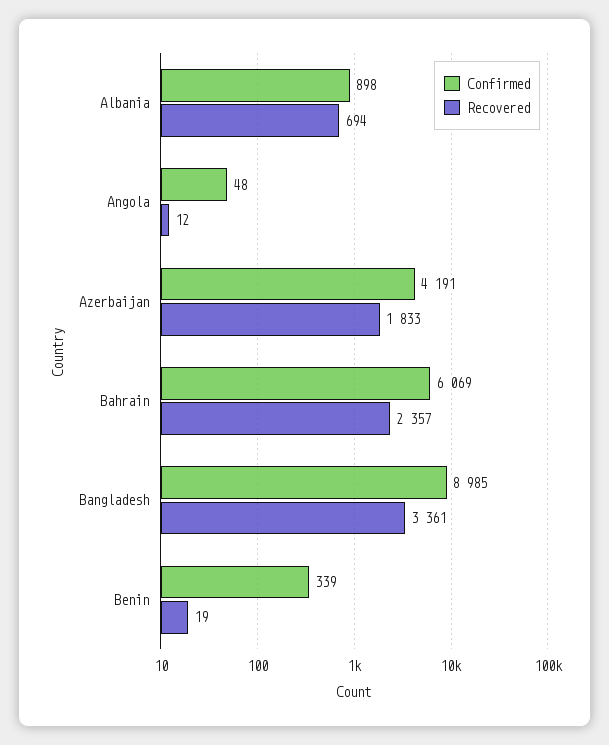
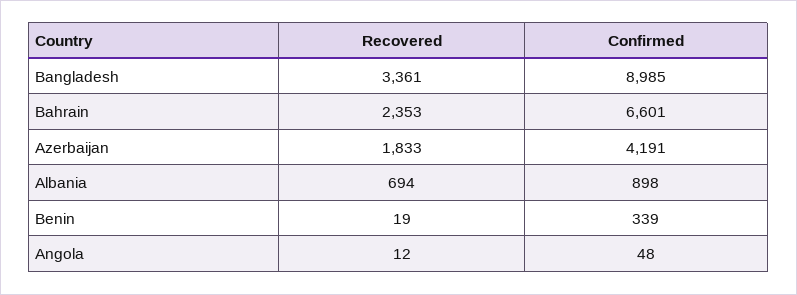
  {
    "Confirmed": {
      "Albania": 898,
      "Angola": 48,
      "Azerbaijan": 4191,
-     "Bahrain": 6069,
+     "Bahrain": 6601,
      "Bangladesh": 8985,
      "Benin": 339
    },
    "Recovered": {
      "Albania": 694,
      "Angola": 12,
      "Azerbaijan": 1833,
-     "Bahrain": 2357,
+     "Bahrain": 2353,
      "Bangladesh": 3361,
      "Benin": 19
    }
  }

